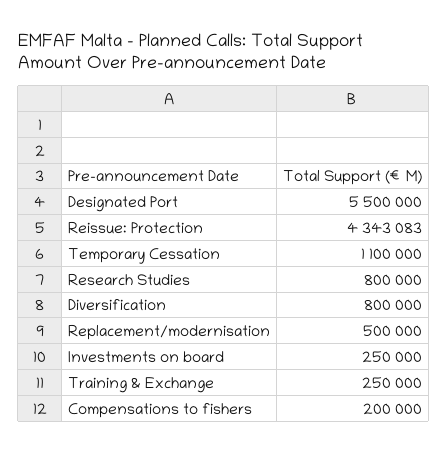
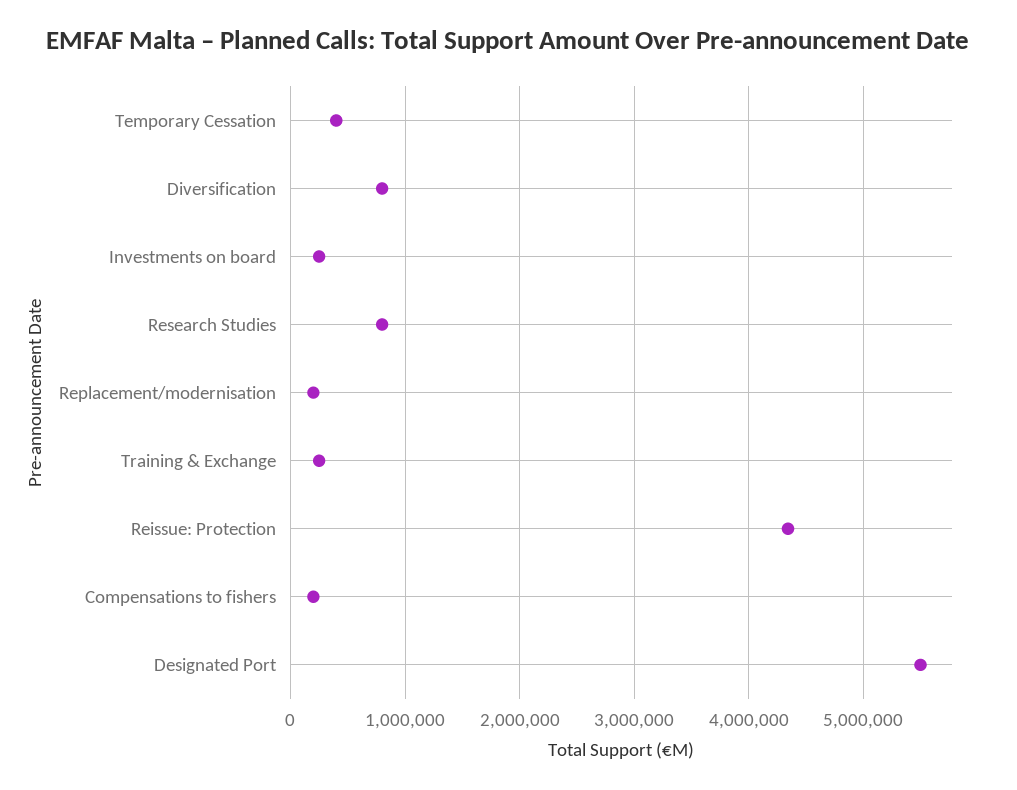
  {
    "Designated Port": 5500000,
    "Reissue: Protection": 4343083,
-   "Temporary Cessation": 1100000,
+   "Temporary Cessation": 400000,
    "Research Studies": 800000,
    "Diversification": 800000,
-   "Replacement/modernisation": 500000,
+   "Replacement/modernisation": 200000,
    "Investments on board": 250000,
    "Training & Exchange": 250000,
    "Compensations to fishers": 200000
  }

